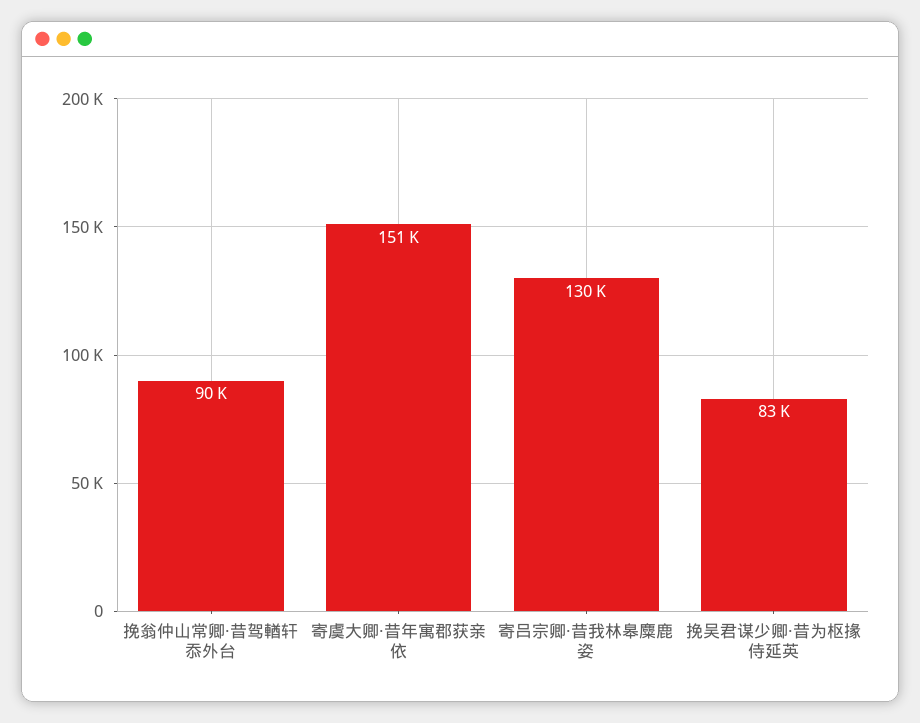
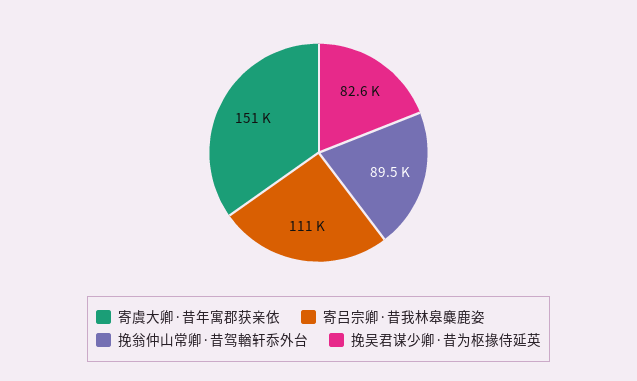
  {
    "挽翁仲山常卿·昔驾輶轩忝外台": 89500,
    "寄虞大卿·昔年寓郡获亲依": 151000,
-   "寄吕宗卿·昔我林皋麋鹿姿": 130000,
+   "寄吕宗卿·昔我林皋麋鹿姿": 111000,
    "挽吴君谋少卿·昔为枢掾侍延英": 82600
  }

